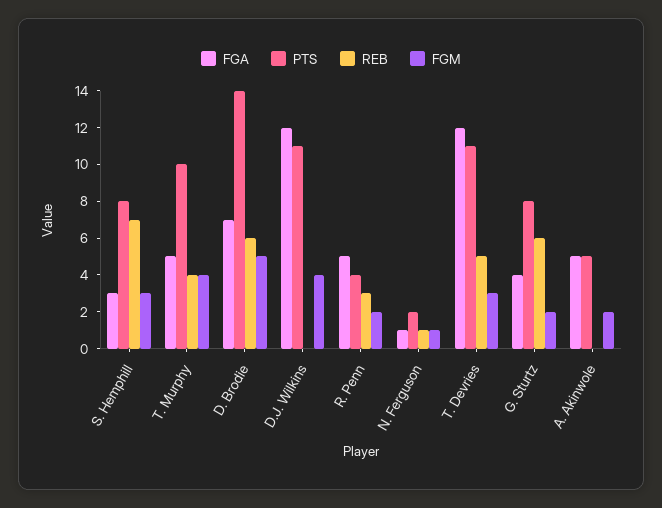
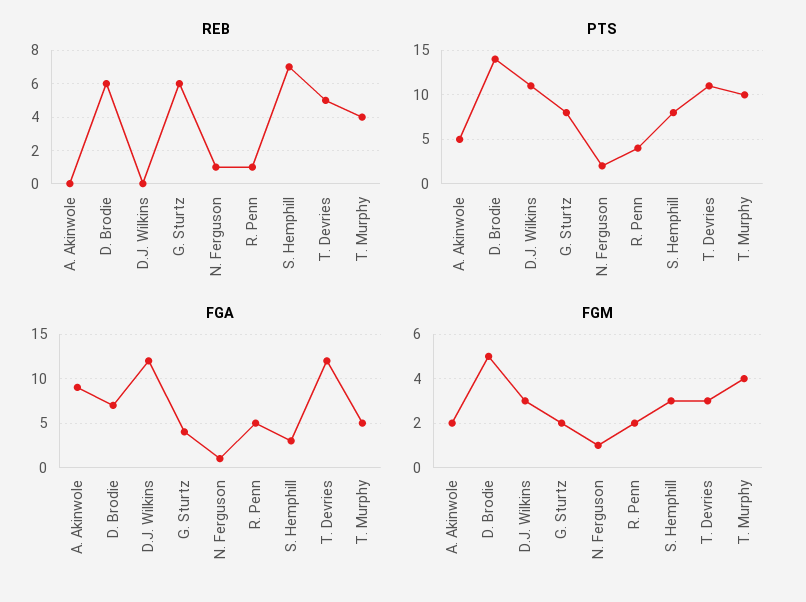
  {
    "FGA": {
      "S. Hemphill": 3,
      "T. Murphy": 5,
      "D. Brodie": 7,
      "D.J. Wilkins": 12,
      "R. Penn": 5,
      "N. Ferguson": 1,
      "T. Devries": 12,
      "G. Sturtz": 4,
-     "A. Akinwole": 5
+     "A. Akinwole": 9
    },
    "PTS": {
      "S. Hemphill": 8,
      "T. Murphy": 10,
      "D. Brodie": 14,
      "D.J. Wilkins": 11,
      "R. Penn": 4,
      "N. Ferguson": 2,
      "T. Devries": 11,
      "G. Sturtz": 8,
      "A. Akinwole": 5
    },
    "REB": {
      "S. Hemphill": 7,
      "T. Murphy": 4,
      "D. Brodie": 6,
      "D.J. Wilkins": 0,
-     "R. Penn": 3,
+     "R. Penn": 1,
      "N. Ferguson": 1,
      "T. Devries": 5,
      "G. Sturtz": 6,
      "A. Akinwole": 0
    },
    "FGM": {
      "S. Hemphill": 3,
      "T. Murphy": 4,
      "D. Brodie": 5,
-     "D.J. Wilkins": 4,
+     "D.J. Wilkins": 3,
      "R. Penn": 2,
      "N. Ferguson": 1,
      "T. Devries": 3,
      "G. Sturtz": 2,
      "A. Akinwole": 2
    }
  }

